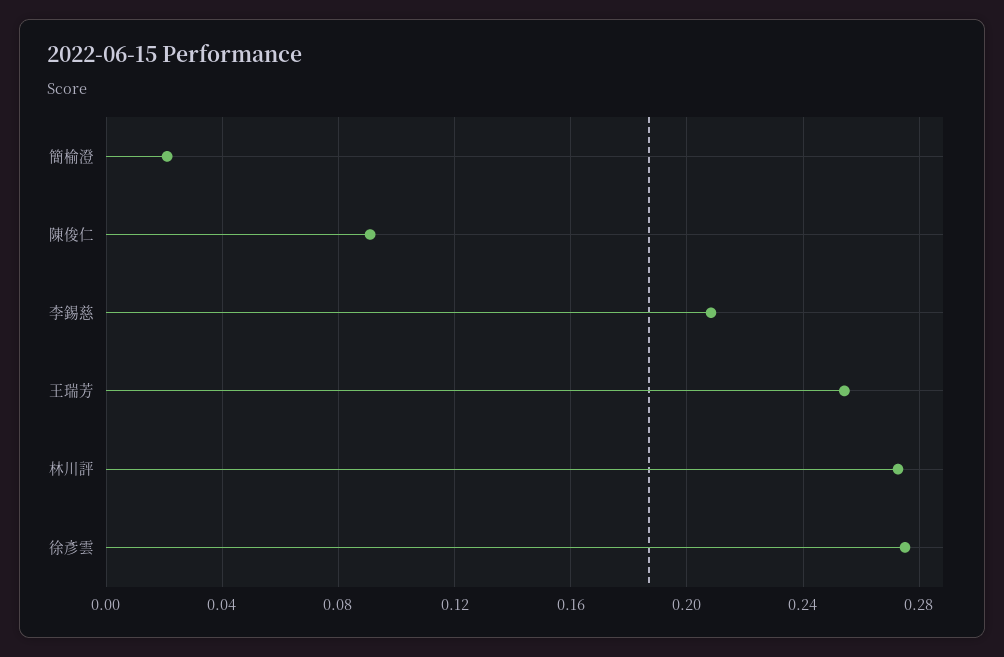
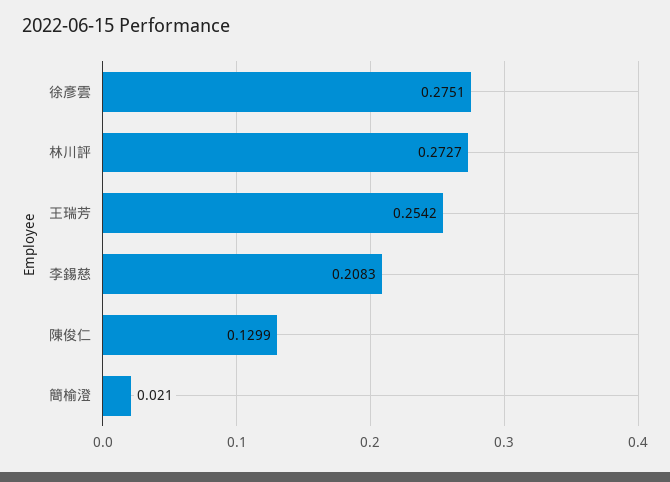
  {
    "簡榆澄": 0.021,
-   "陳俊仁": 0.09,
+   "陳俊仁": 0.1299,
    "李錫慈": 0.2083,
    "王瑞芳": 0.2542,
    "林川評": 0.2727,
    "徐彥雲": 0.2751
  }

